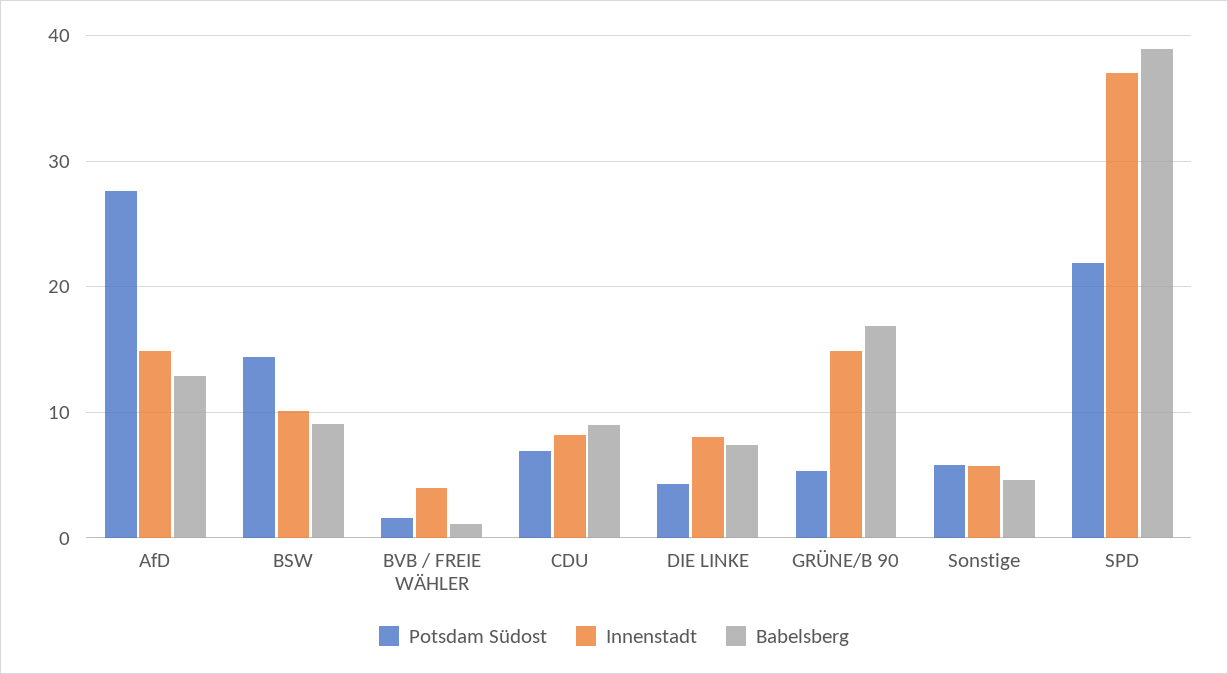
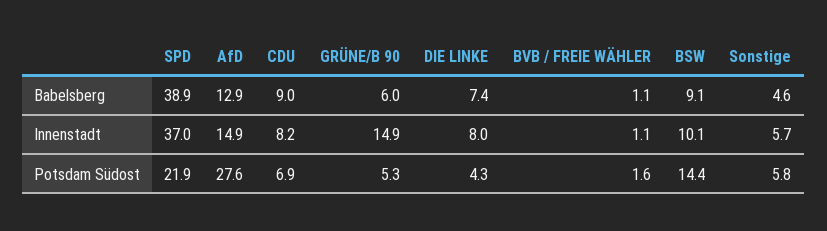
  {
    "Potsdam Südost": {
      "AfD": 27.6,
      "BSW": 14.4,
      "BVB / FREIE WÄHLER": 1.6,
      "CDU": 6.9,
      "DIE LINKE": 4.3,
      "GRÜNE/B 90": 5.3,
      "Sonstige": 5.8,
      "SPD": 21.9
    },
    "Innenstadt": {
      "AfD": 14.9,
      "BSW": 10.1,
-     "BVB / FREIE WÄHLER": 4,
+     "BVB / FREIE WÄHLER": 1.1,
      "CDU": 8.2,
      "DIE LINKE": 8,
      "GRÜNE/B 90": 14.9,
      "Sonstige": 5.7,
      "SPD": 37
    },
    "Babelsberg": {
      "AfD": 12.9,
      "BSW": 9.1,
      "BVB / FREIE WÄHLER": 1.1,
      "CDU": 9,
      "DIE LINKE": 7.4,
-     "GRÜNE/B 90": 17,
+     "GRÜNE/B 90": 6,
      "Sonstige": 4.6,
      "SPD": 38.9
    }
  }

